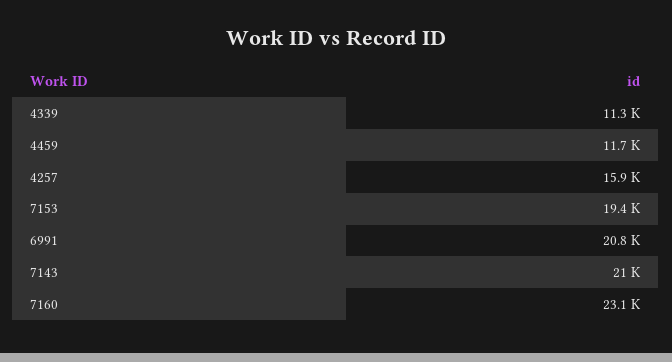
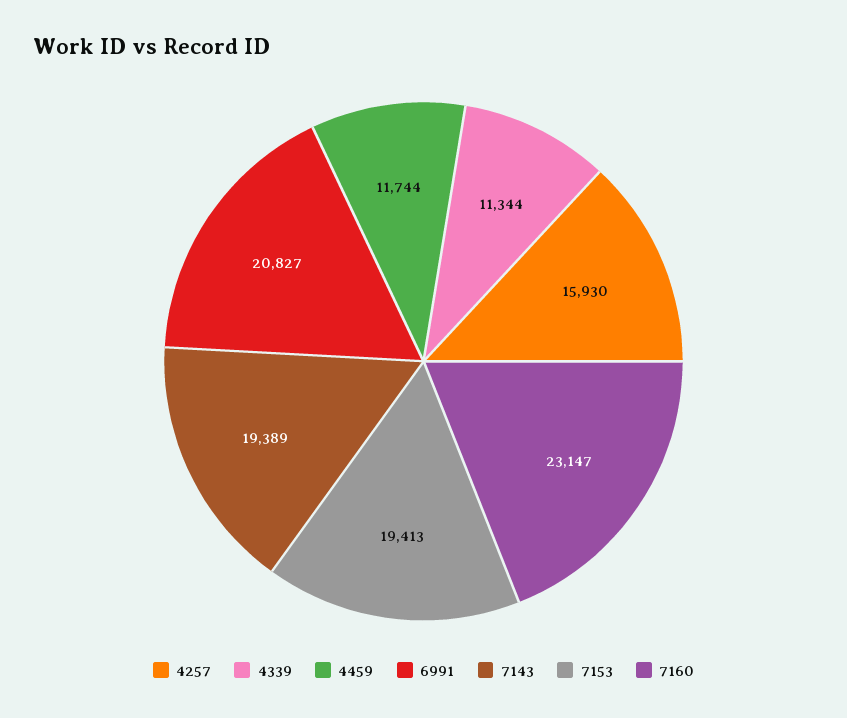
  {
    "4339": 11344,
    "4459": 11744,
    "4257": 15930,
    "7153": 19413,
    "6991": 20827,
-   "7143": 21000,
+   "7143": 19389,
    "7160": 23147
  }

